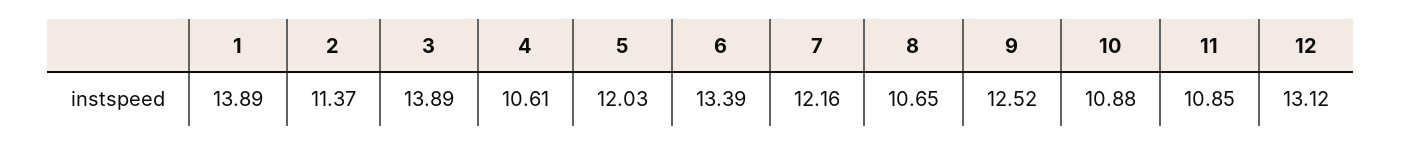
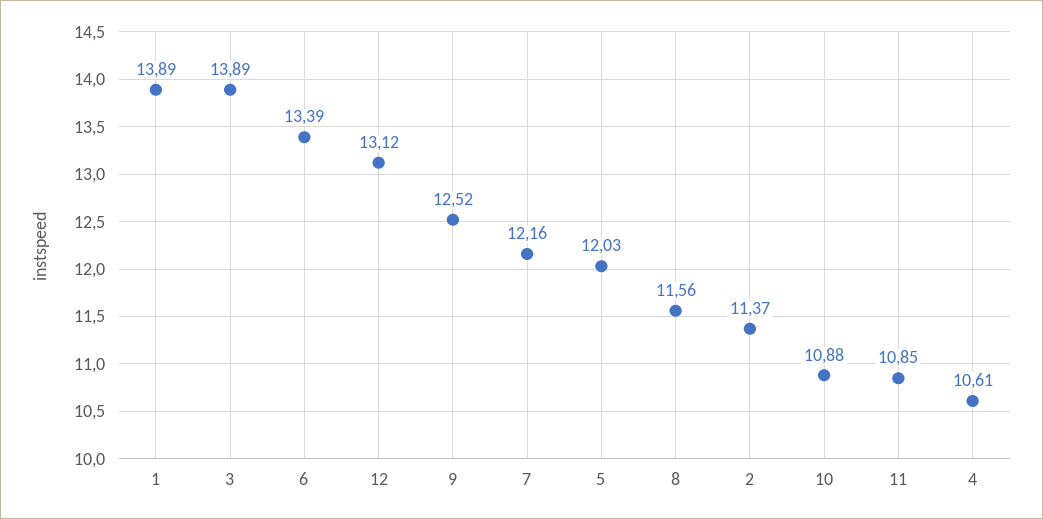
  {
    "1": 13.89,
    "2": 11.37,
    "3": 13.89,
    "4": 10.61,
    "5": 12.03,
    "6": 13.39,
    "7": 12.16,
-   "8": 10.65,
+   "8": 11.56,
    "9": 12.52,
    "10": 10.88,
    "11": 10.85,
    "12": 13.12
  }

